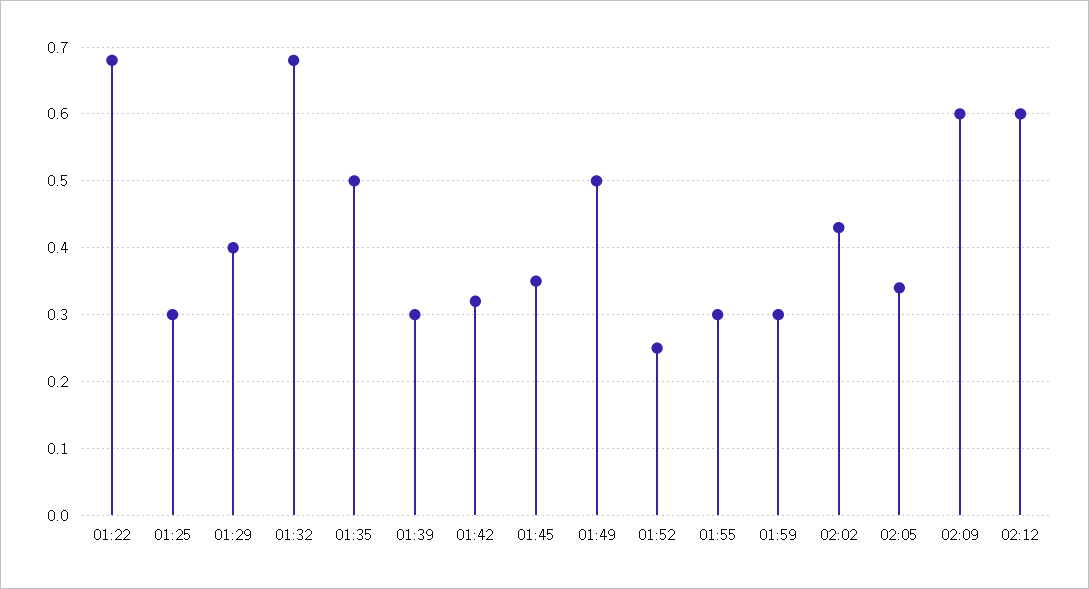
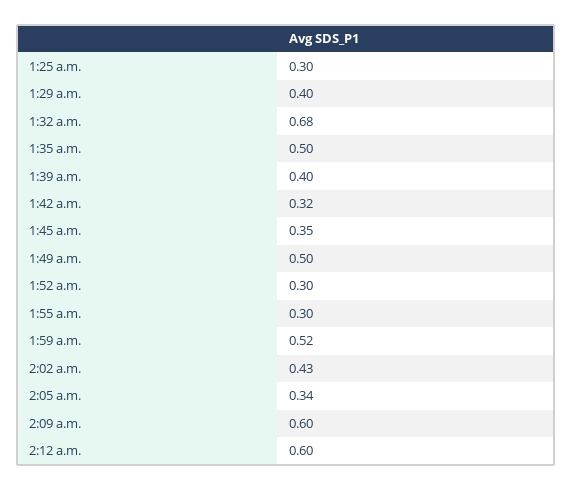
  {
-   "01:22": 0.68,
    "01:25": 0.3,
    "01:29": 0.4,
    "01:32": 0.68,
    "01:35": 0.5,
-   "01:39": 0.3,
+   "01:39": 0.4,
    "01:42": 0.32,
    "01:45": 0.35,
    "01:49": 0.5,
-   "01:52": 0.25,
+   "01:52": 0.3,
    "01:55": 0.3,
-   "01:59": 0.3,
+   "01:59": 0.52,
    "02:02": 0.43,
    "02:05": 0.34,
    "02:09": 0.6,
    "02:12": 0.6
  }

